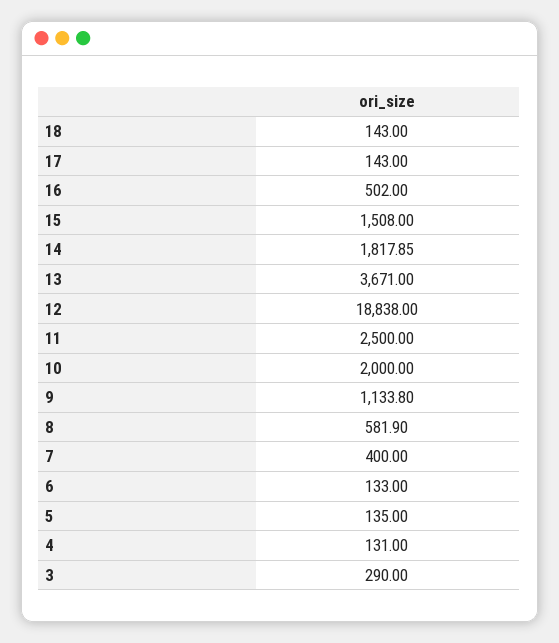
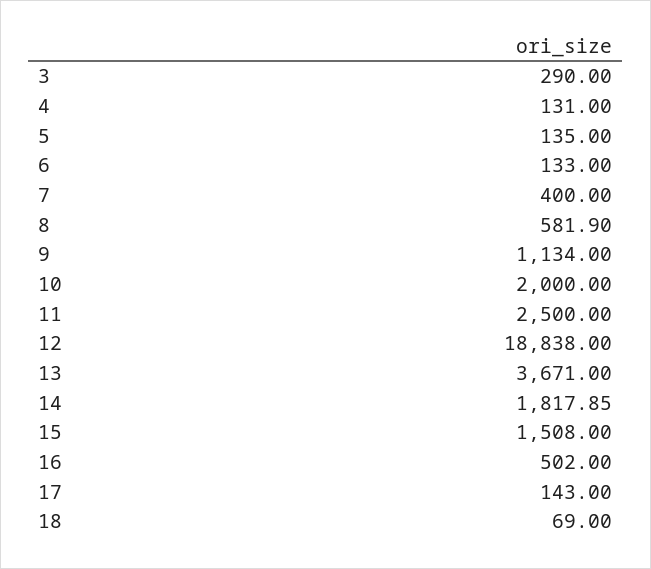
  {
-   "18": 143,
+   "18": 69,
    "17": 143,
    "16": 502,
    "15": 1508,
    "14": 1817.85,
    "13": 3671,
    "12": 18838,
    "11": 2500,
    "10": 2000,
-   "9": 1133.8,
+   "9": 1134,
    "8": 581.9,
    "7": 400,
    "6": 133,
    "5": 135,
    "4": 131,
    "3": 290
  }

